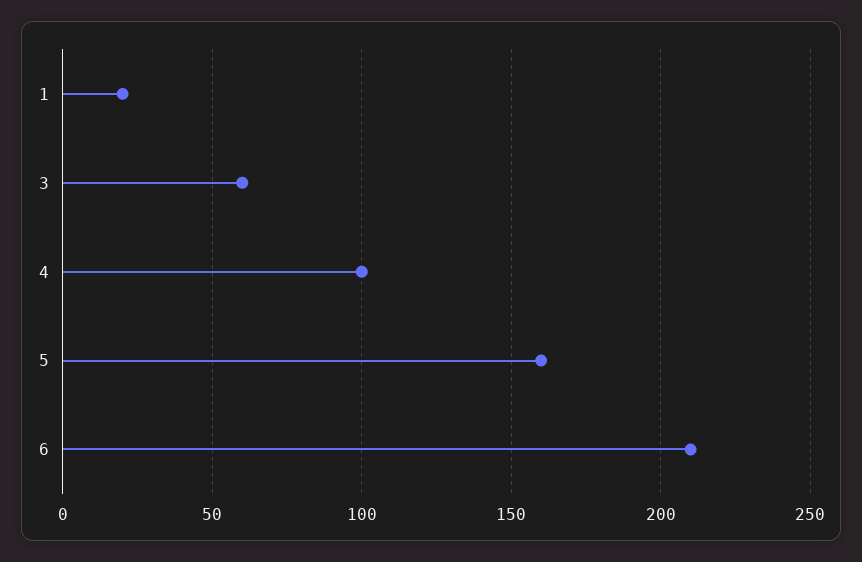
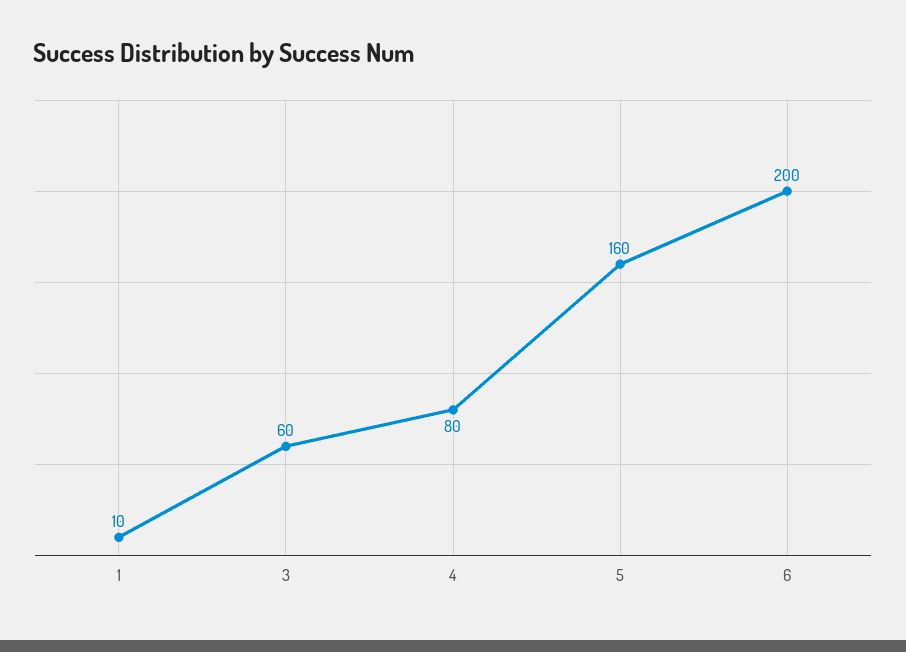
  {
-   "1": 20,
+   "1": 10,
    "3": 60,
-   "4": 100,
+   "4": 80,
    "5": 160,
-   "6": 210
+   "6": 200
  }

